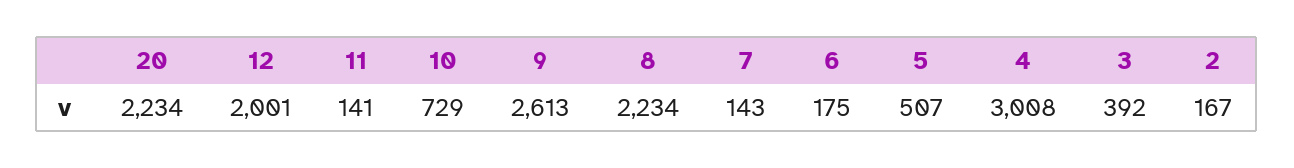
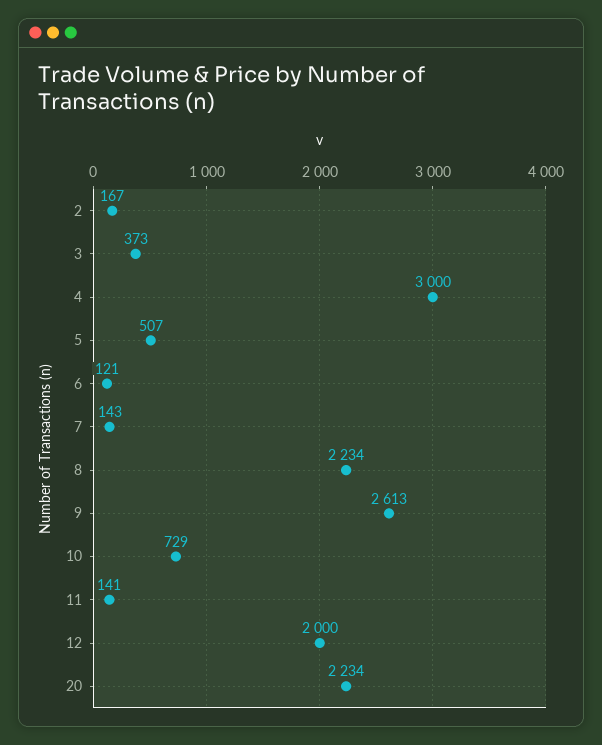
  {
    "20": 2234,
-   "12": 2001,
+   "12": 2000,
    "11": 141,
    "10": 729,
    "9": 2613,
    "8": 2234,
    "7": 143,
-   "6": 175,
+   "6": 121,
    "5": 507,
-   "4": 3008,
+   "4": 3000,
-   "3": 392,
+   "3": 373,
    "2": 167
  }

